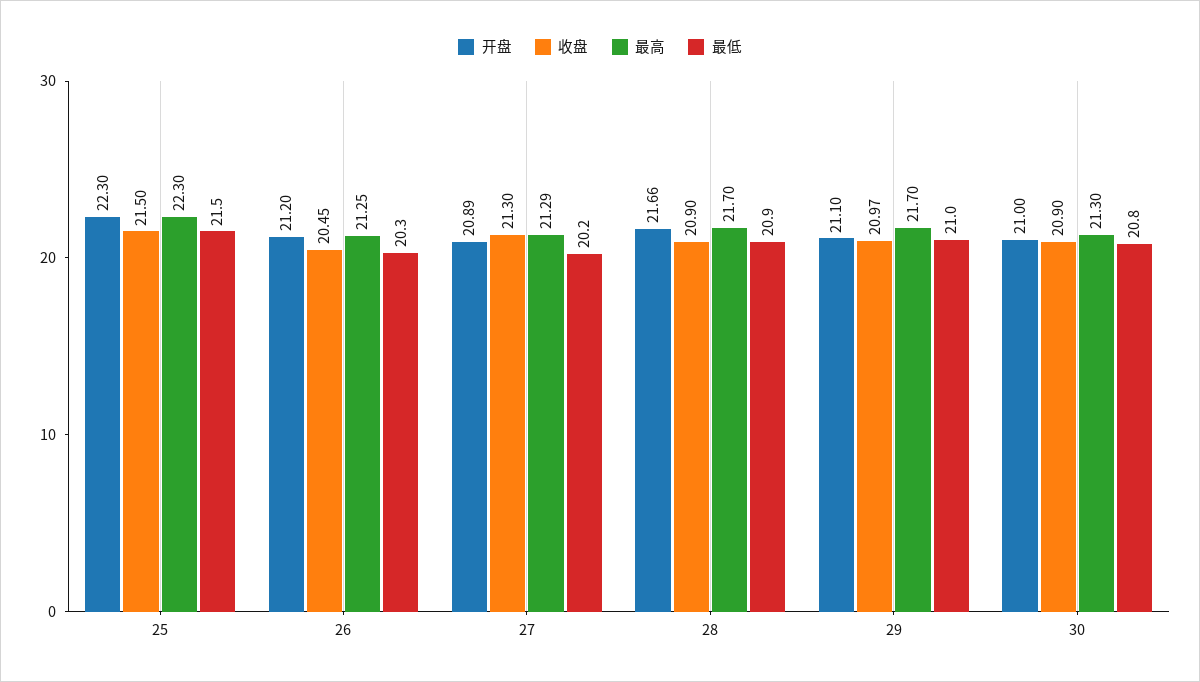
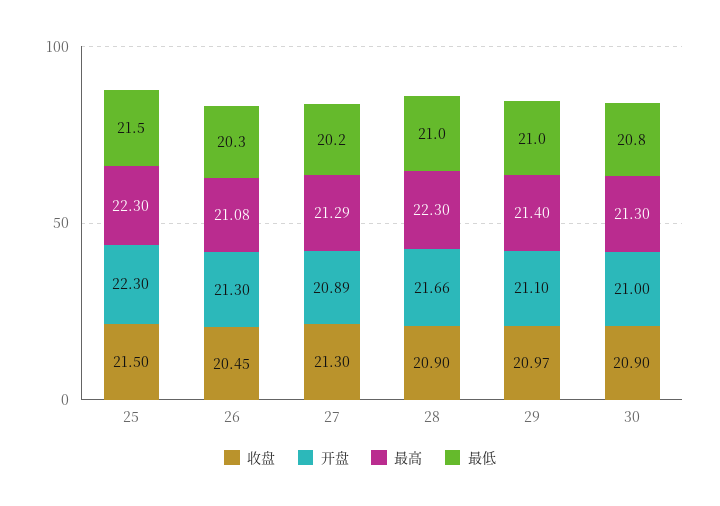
  {
    "开盘": {
      "25": 22.3,
-     "26": 21.2,
+     "26": 21.3,
      "27": 20.89,
      "28": 21.66,
      "29": 21.1,
      "30": 21
    },
    "收盘": {
      "25": 21.5,
      "26": 20.45,
      "27": 21.3,
      "28": 20.9,
      "29": 20.97,
      "30": 20.9
    },
    "最高": {
      "25": 22.3,
-     "26": 21.25,
+     "26": 21.08,
      "27": 21.29,
-     "28": 21.7,
+     "28": 22.3,
-     "29": 21.7,
+     "29": 21.4,
      "30": 21.3
    },
    "最低": {
      "25": 21.5,
      "26": 20.3,
      "27": 20.2,
-     "28": 20.9,
+     "28": 21,
      "29": 21,
      "30": 20.8
    }
  }

